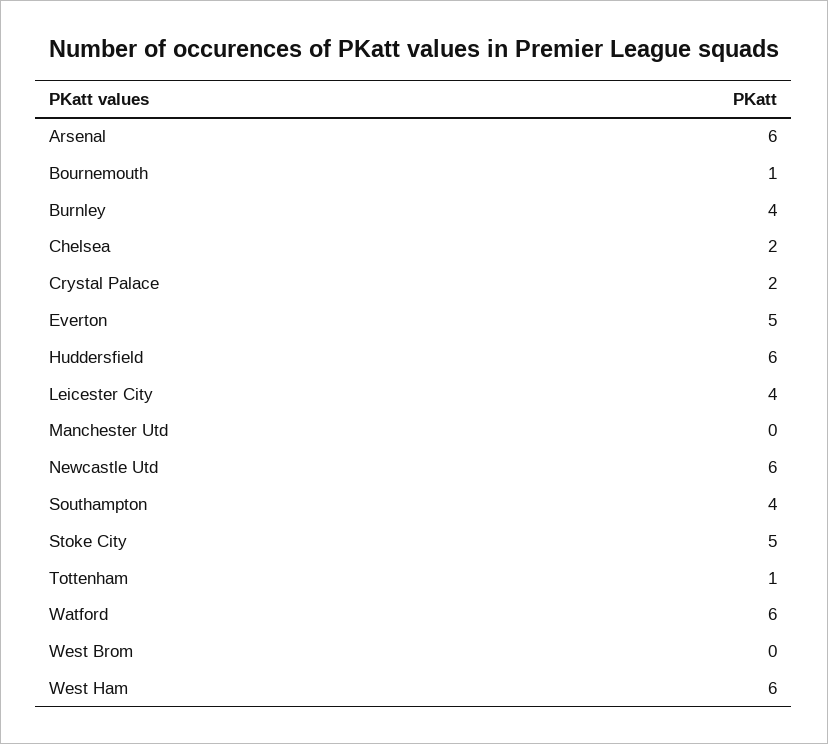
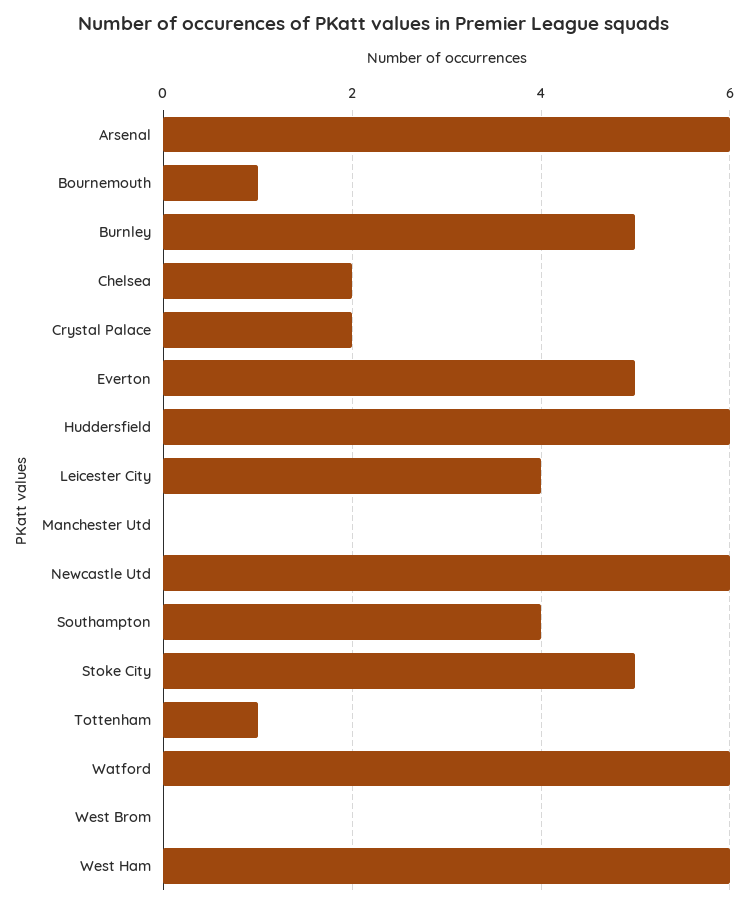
  {
    "Arsenal": 6,
    "Bournemouth": 1,
-   "Burnley": 4,
+   "Burnley": 5,
    "Chelsea": 2,
    "Crystal Palace": 2,
    "Everton": 5,
    "Huddersfield": 6,
    "Leicester City": 4,
    "Manchester Utd": 0,
    "Newcastle Utd": 6,
    "Southampton": 4,
    "Stoke City": 5,
    "Tottenham": 1,
    "Watford": 6,
    "West Brom": 0,
    "West Ham": 6
  }

